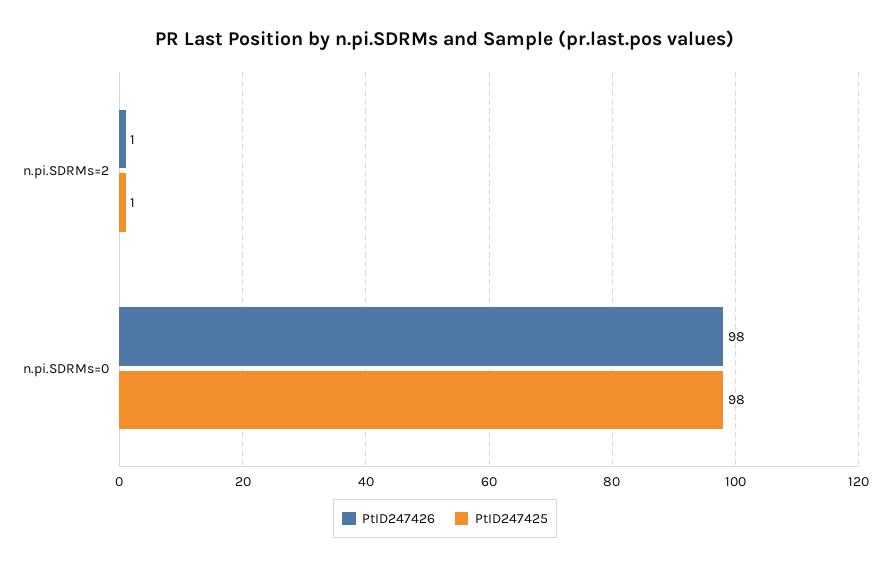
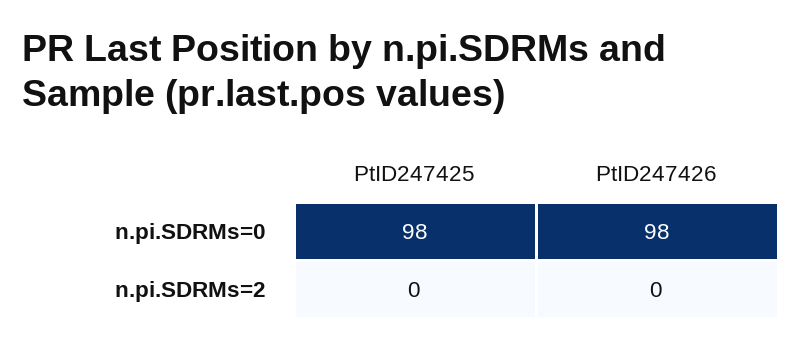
  {
    "PtID247426": {
-     "n.pi.SDRMs=2": 1,
+     "n.pi.SDRMs=2": 0,
      "n.pi.SDRMs=0": 98
    },
    "PtID247425": {
-     "n.pi.SDRMs=2": 1,
+     "n.pi.SDRMs=2": 0,
      "n.pi.SDRMs=0": 98
    }
  }

